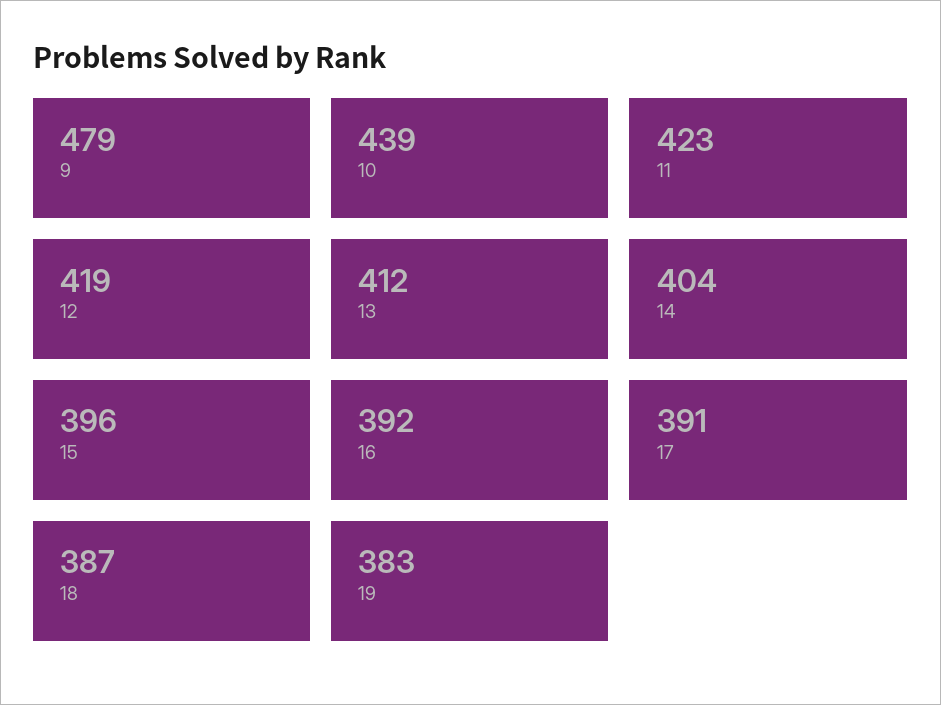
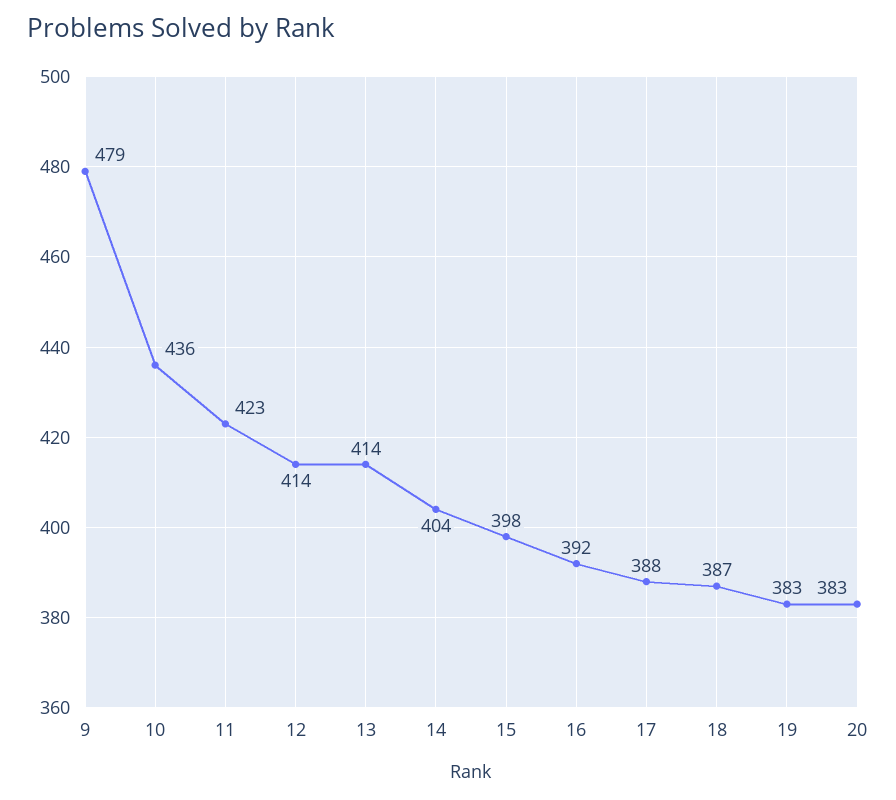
  {
    "9": 479,
-   "10": 439,
+   "10": 436,
    "11": 423,
-   "12": 419,
+   "12": 414,
-   "13": 412,
+   "13": 414,
    "14": 404,
-   "15": 396,
+   "15": 398,
    "16": 392,
-   "17": 391,
+   "17": 388,
    "18": 387,
-   "19": 383
+   "19": 383,
+   "20": 383
  }

